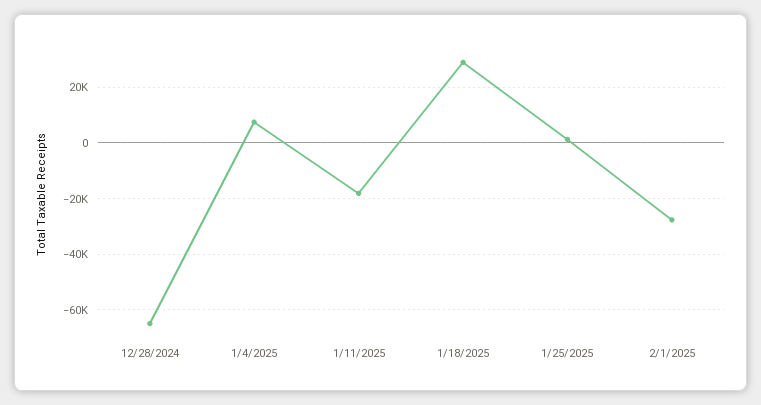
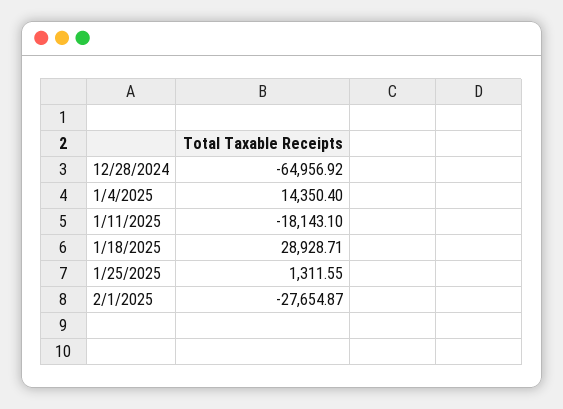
  {
    "12/28/2024": -64956.92,
-   "1/4/2025": 7500,
+   "1/4/2025": 14350.4,
    "1/11/2025": -18143.1,
    "1/18/2025": 28928.71,
    "1/25/2025": 1311.55,
    "2/1/2025": -27654.87
  }

